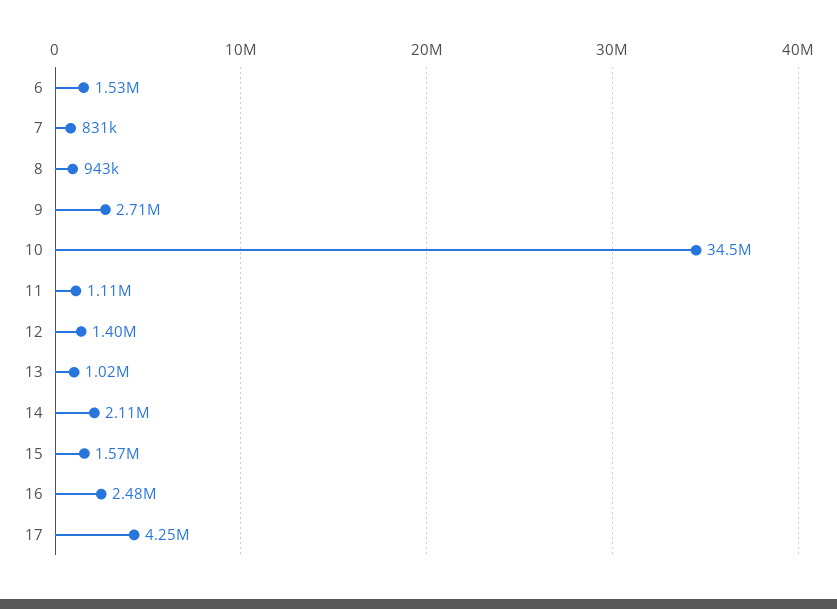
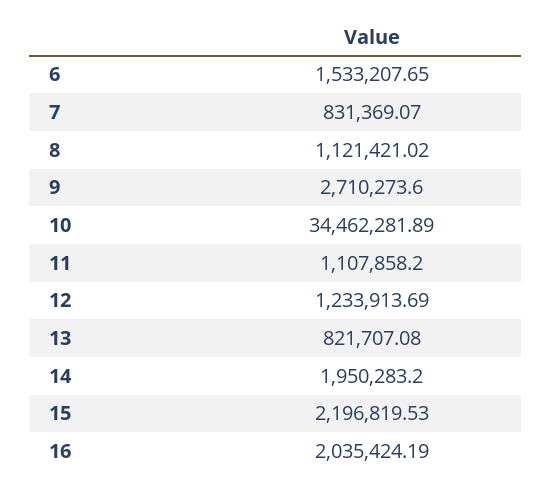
  {
    "6": 1533207.65,
    "7": 831369.07,
-   "8": 943000,
+   "8": 1121421.02,
    "9": 2710273.6,
    "10": 34462281.89,
    "11": 1107858.2,
-   "12": 1400000,
+   "12": 1233913.69,
-   "13": 1020000,
+   "13": 821707.08,
-   "14": 2110000,
+   "14": 1950283.2,
-   "15": 1570000,
+   "15": 2196819.53,
-   "16": 2480000,
+   "16": 2035424.19
-   "17": 4250000
  }

